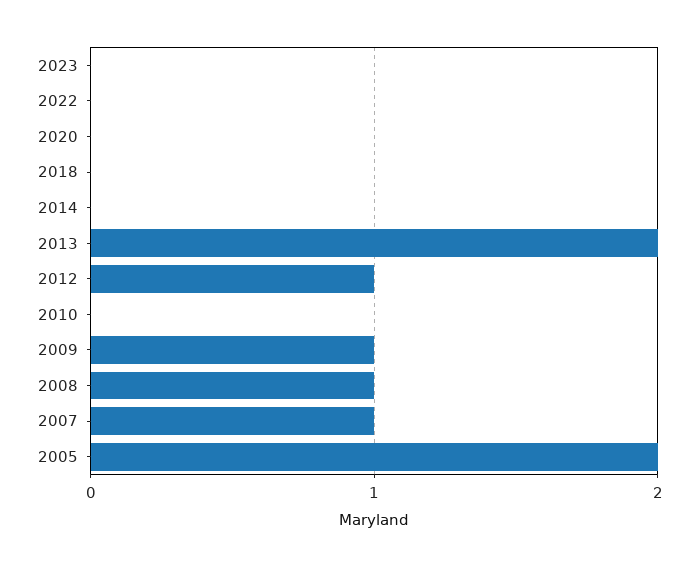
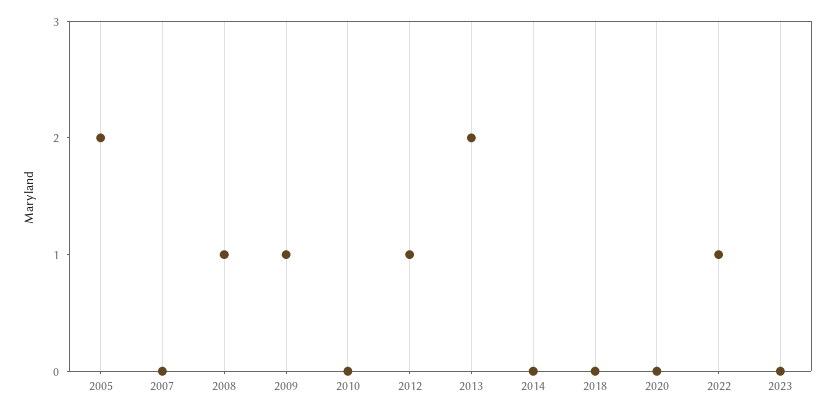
  {
    "2023": 0,
-   "2022": 0,
+   "2022": 1,
    "2020": 0,
    "2018": 0,
    "2014": 0,
    "2013": 2,
    "2012": 1,
    "2010": 0,
    "2009": 1,
    "2008": 1,
-   "2007": 1,
+   "2007": 0,
    "2005": 2
  }

